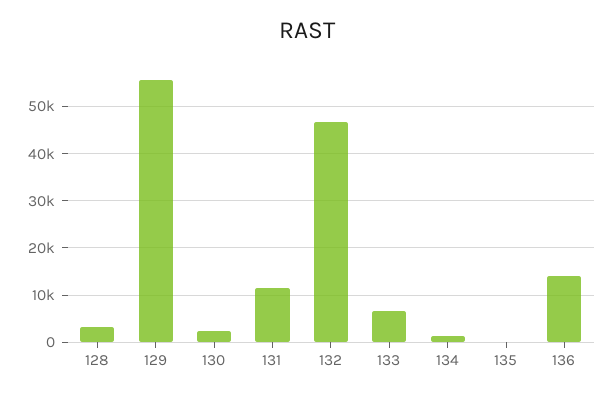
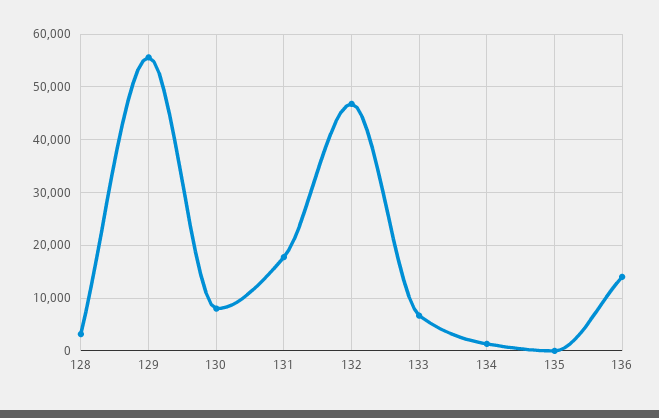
  {
    "128": 4000,
    "129": 56000,
-   "130": 2000,
+   "130": 8000,
-   "131": 12000,
+   "131": 18000,
    "132": 46000,
    "133": 6000,
    "134": 2000,
    "135": 0,
    "136": 14000
  }

